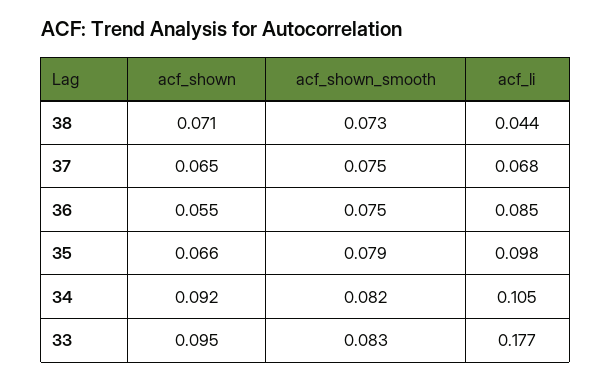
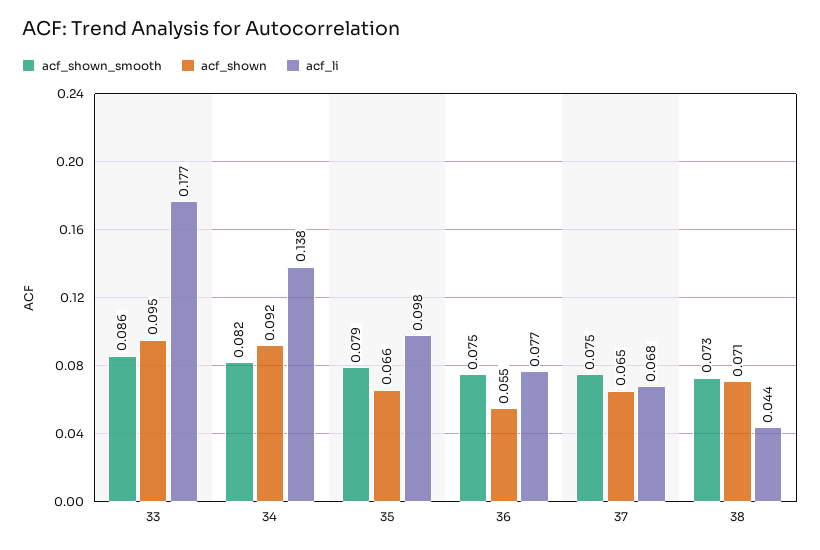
  {
    "acf_shown": {
      "38": 0.071,
      "37": 0.065,
      "36": 0.055,
      "35": 0.066,
      "34": 0.092,
      "33": 0.095
    },
    "acf_shown_smooth": {
      "38": 0.073,
      "37": 0.075,
      "36": 0.075,
      "35": 0.079,
      "34": 0.082,
-     "33": 0.083
+     "33": 0.086
    },
    "acf_li": {
      "38": 0.044,
      "37": 0.068,
-     "36": 0.085,
+     "36": 0.077,
      "35": 0.098,
-     "34": 0.105,
+     "34": 0.138,
      "33": 0.177
    }
  }

